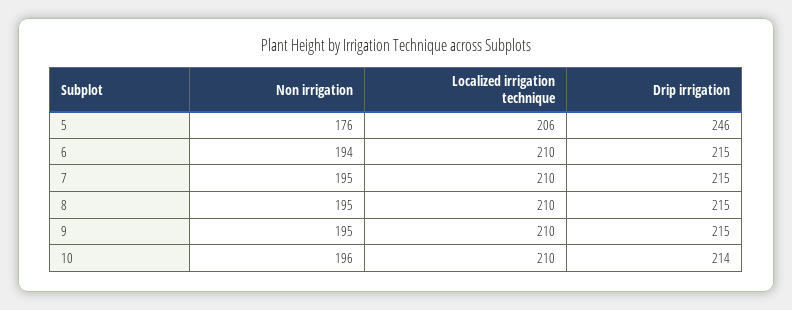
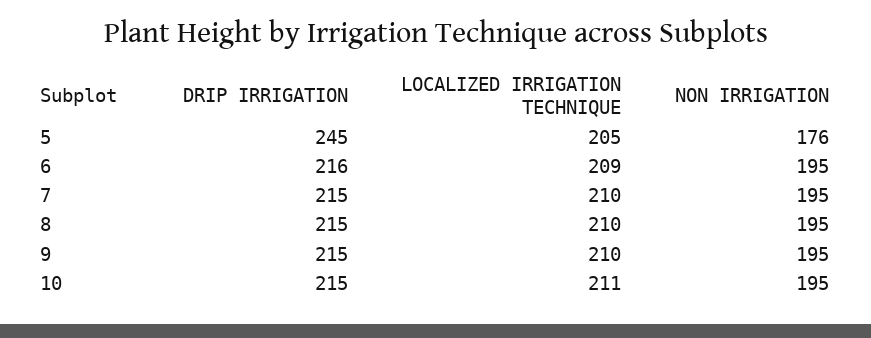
  {
    "Non irrigation": {
      "5": 176,
-     "6": 194,
+     "6": 195,
      "7": 195,
      "8": 195,
      "9": 195,
-     "10": 196
+     "10": 195
    },
    "Localized irrigation technique": {
-     "5": 206,
+     "5": 205,
-     "6": 210,
+     "6": 209,
      "7": 210,
      "8": 210,
      "9": 210,
-     "10": 210
+     "10": 211
    },
    "Drip irrigation": {
-     "5": 246,
+     "5": 245,
-     "6": 215,
+     "6": 216,
      "7": 215,
      "8": 215,
      "9": 215,
-     "10": 214
+     "10": 215
    }
  }

